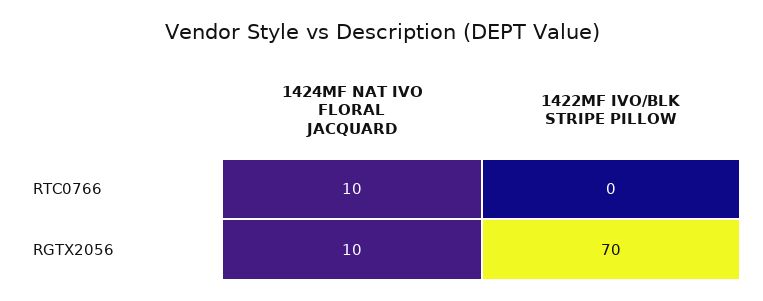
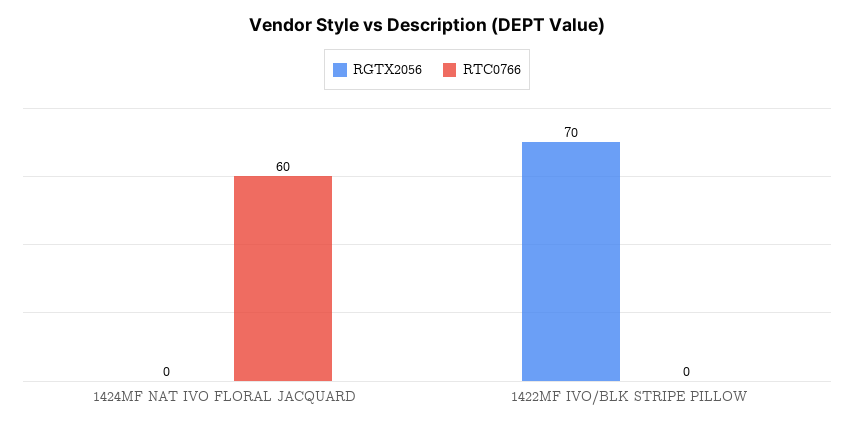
  {
    "RTC0766": {
-     "1424MF NAT IVO FLORAL JACQUARD": 10,
+     "1424MF NAT IVO FLORAL JACQUARD": 60,
      "1422MF IVO/BLK STRIPE PILLOW": 0
    },
    "RGTX2056": {
-     "1424MF NAT IVO FLORAL JACQUARD": 10,
+     "1424MF NAT IVO FLORAL JACQUARD": 0,
      "1422MF IVO/BLK STRIPE PILLOW": 70
    }
  }

